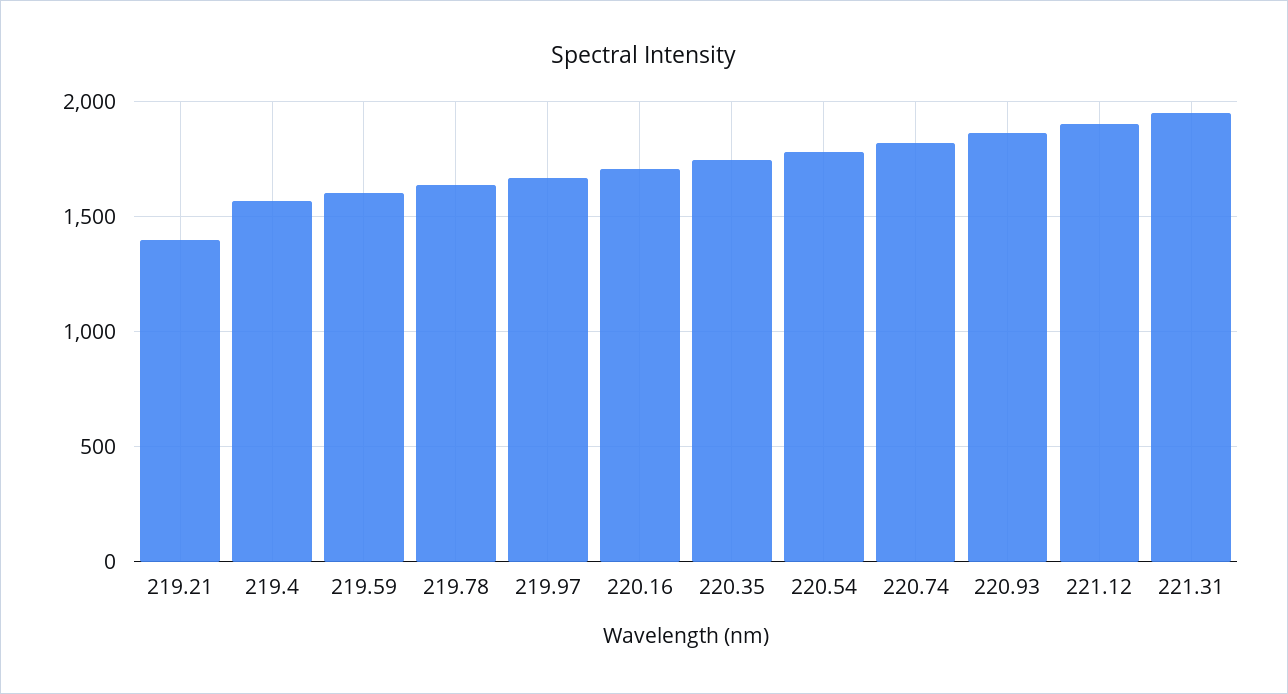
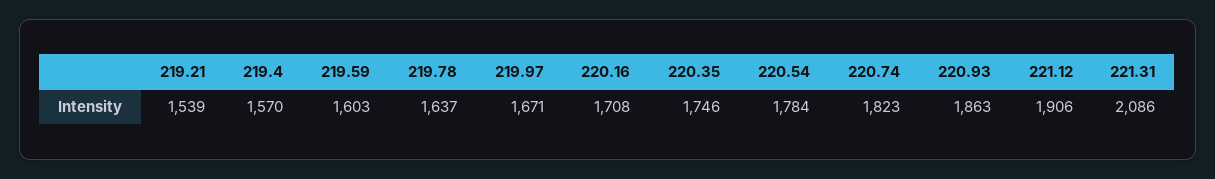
  {
-   "219.21": 1400,
+   "219.21": 1539,
    "219.4": 1570,
    "219.59": 1603,
    "219.78": 1637,
    "219.97": 1671,
    "220.16": 1708,
    "220.35": 1746,
    "220.54": 1784,
    "220.74": 1823,
    "220.93": 1863,
    "221.12": 1906,
-   "221.31": 1950
+   "221.31": 2086
  }

